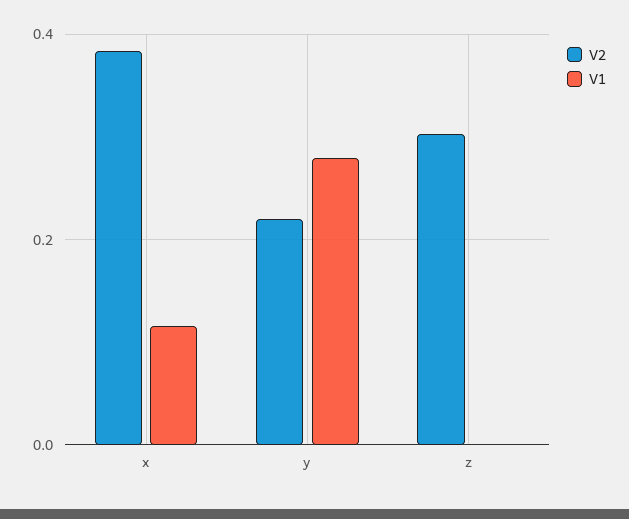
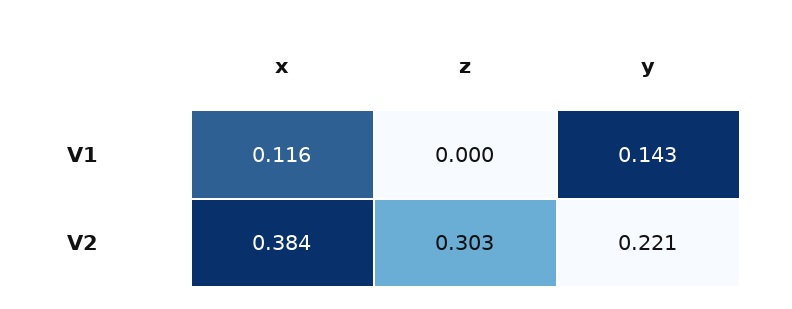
  {
    "V2": {
      "x": 0.384,
      "y": 0.221,
      "z": 0.303
    },
    "V1": {
      "x": 0.116,
-     "y": 0.28,
+     "y": 0.143,
      "z": 0
    }
  }

